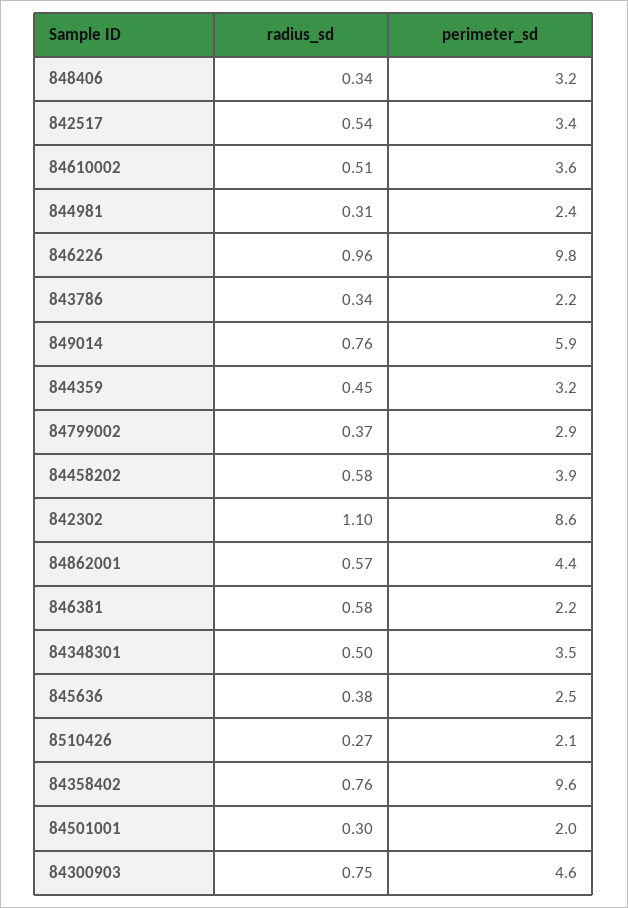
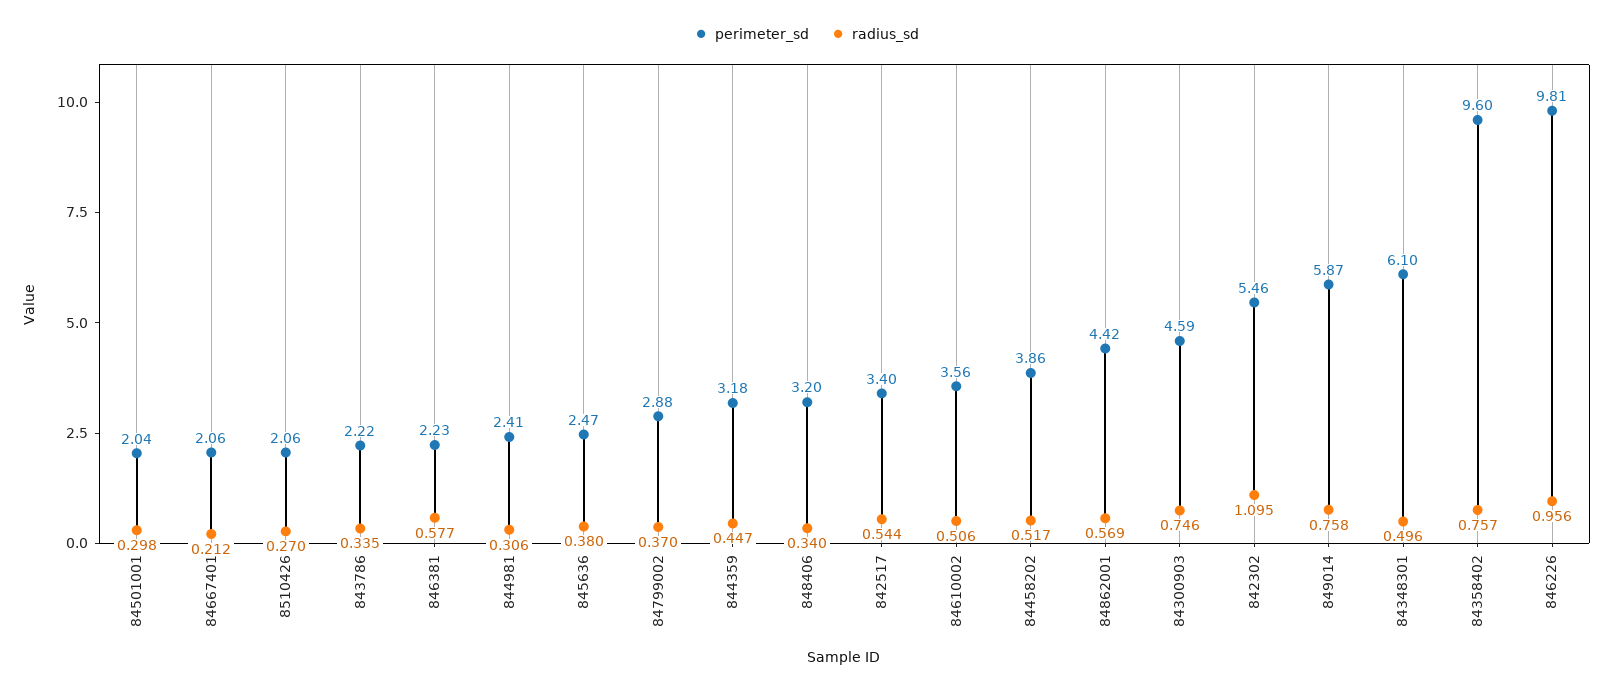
  {
    "radius_sd": {
      "848406": 0.34,
      "842517": 0.544,
      "84610002": 0.506,
      "844981": 0.306,
      "846226": 0.956,
      "843786": 0.335,
      "849014": 0.758,
      "844359": 0.447,
      "84799002": 0.37,
-     "84458202": 0.58,
+     "84458202": 0.517,
      "842302": 1.095,
      "84862001": 0.569,
      "846381": 0.577,
      "84348301": 0.496,
      "845636": 0.38,
      "8510426": 0.27,
      "84358402": 0.757,
      "84501001": 0.298,
-     "84300903": 0.746
+     "84300903": 0.746,
+     "84667401": 0.212
    },
    "perimeter_sd": {
      "848406": 3.2,
      "842517": 3.4,
      "84610002": 3.56,
      "844981": 2.41,
      "846226": 9.81,
      "843786": 2.22,
      "849014": 5.87,
      "844359": 3.18,
      "84799002": 2.88,
      "84458202": 3.86,
-     "842302": 8.6,
+     "842302": 5.46,
      "84862001": 4.42,
      "846381": 2.23,
-     "84348301": 3.5,
+     "84348301": 6.1,
      "845636": 2.47,
      "8510426": 2.06,
      "84358402": 9.6,
      "84501001": 2.04,
-     "84300903": 4.59
+     "84300903": 4.59,
+     "84667401": 2.06
    }
  }

